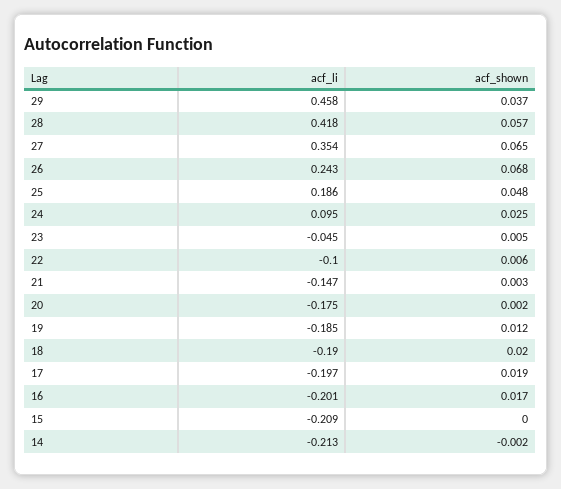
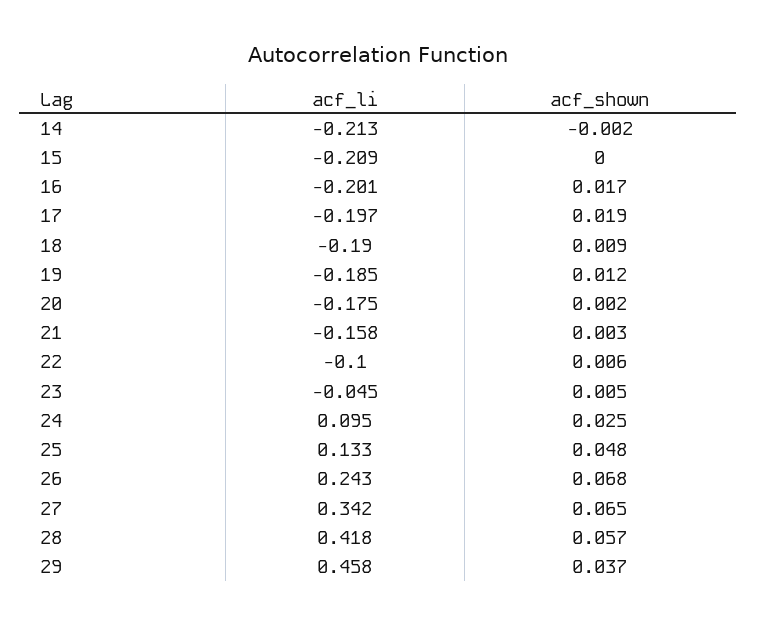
  {
    "acf_li": {
      "29": 0.458,
      "28": 0.418,
-     "27": 0.354,
+     "27": 0.342,
      "26": 0.243,
-     "25": 0.186,
+     "25": 0.133,
      "24": 0.095,
      "23": -0.045,
      "22": -0.1,
-     "21": -0.147,
+     "21": -0.158,
      "20": -0.175,
      "19": -0.185,
      "18": -0.19,
      "17": -0.197,
      "16": -0.201,
      "15": -0.209,
      "14": -0.213
    },
    "acf_shown": {
      "29": 0.037,
      "28": 0.057,
      "27": 0.065,
      "26": 0.068,
      "25": 0.048,
      "24": 0.025,
      "23": 0.005,
      "22": 0.006,
      "21": 0.003,
      "20": 0.002,
      "19": 0.012,
-     "18": 0.02,
+     "18": 0.009,
      "17": 0.019,
      "16": 0.017,
      "15": 0,
      "14": -0.002
    }
  }

